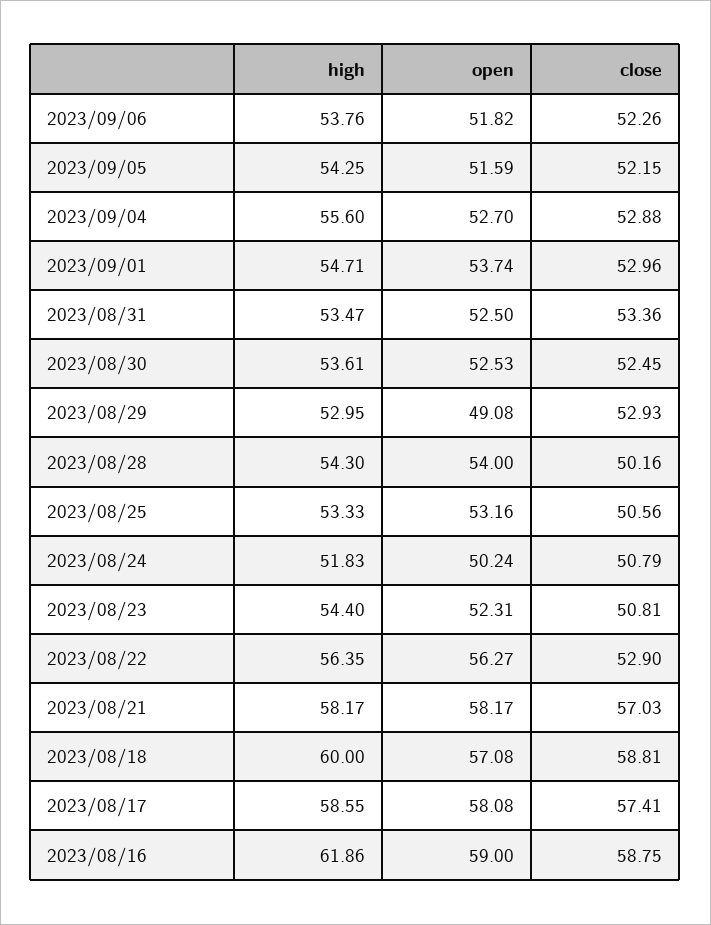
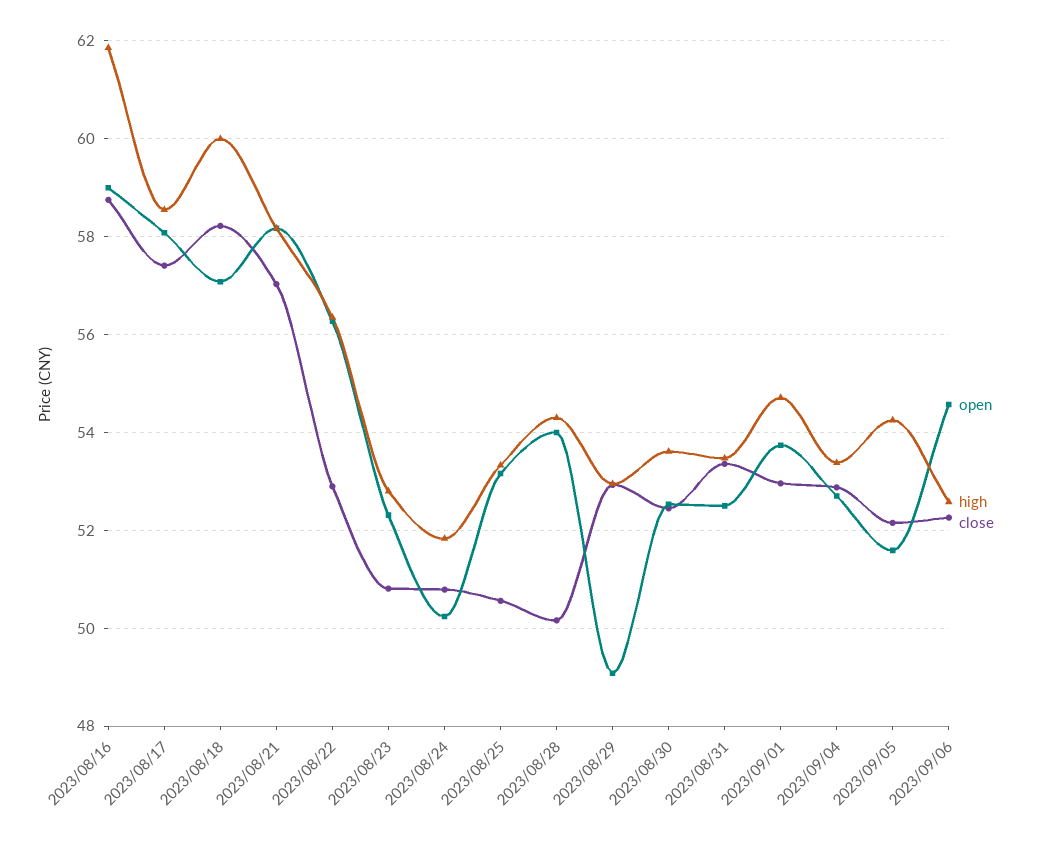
  {
    "high": {
-     "2023/09/06": 53.76,
+     "2023/09/06": 52.6,
      "2023/09/05": 54.25,
-     "2023/09/04": 55.6,
+     "2023/09/04": 53.4,
      "2023/09/01": 54.71,
      "2023/08/31": 53.47,
      "2023/08/30": 53.61,
      "2023/08/29": 52.95,
      "2023/08/28": 54.3,
      "2023/08/25": 53.33,
      "2023/08/24": 51.83,
-     "2023/08/23": 54.4,
+     "2023/08/23": 52.8,
      "2023/08/22": 56.35,
      "2023/08/21": 58.17,
      "2023/08/18": 60,
      "2023/08/17": 58.55,
      "2023/08/16": 61.86
    },
    "open": {
-     "2023/09/06": 51.82,
+     "2023/09/06": 54.6,
      "2023/09/05": 51.59,
      "2023/09/04": 52.7,
      "2023/09/01": 53.74,
      "2023/08/31": 52.5,
      "2023/08/30": 52.53,
      "2023/08/29": 49.08,
      "2023/08/28": 54,
      "2023/08/25": 53.16,
      "2023/08/24": 50.24,
      "2023/08/23": 52.31,
      "2023/08/22": 56.27,
      "2023/08/21": 58.17,
      "2023/08/18": 57.08,
      "2023/08/17": 58.08,
      "2023/08/16": 59
    },
    "close": {
      "2023/09/06": 52.26,
      "2023/09/05": 52.15,
      "2023/09/04": 52.88,
      "2023/09/01": 52.96,
      "2023/08/31": 53.36,
      "2023/08/30": 52.45,
      "2023/08/29": 52.93,
      "2023/08/28": 50.16,
      "2023/08/25": 50.56,
      "2023/08/24": 50.79,
      "2023/08/23": 50.81,
      "2023/08/22": 52.9,
      "2023/08/21": 57.03,
-     "2023/08/18": 58.81,
+     "2023/08/18": 58.2,
      "2023/08/17": 57.41,
      "2023/08/16": 58.75
    }
  }

